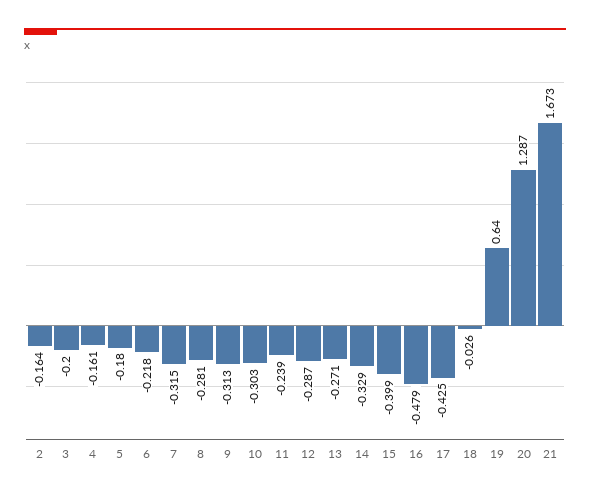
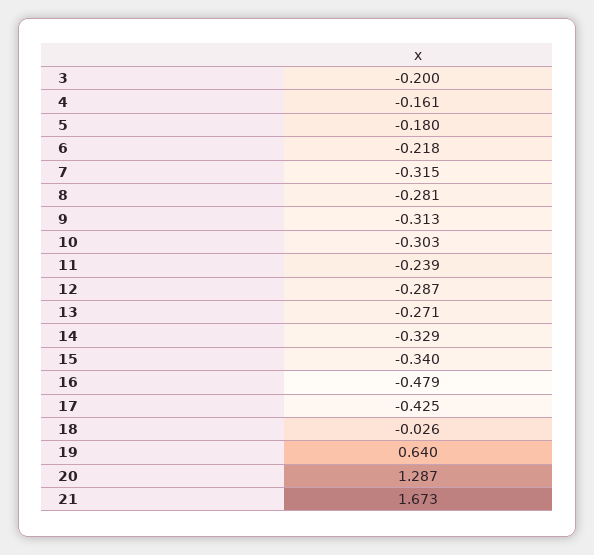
  {
-   "2": -0.164,
    "3": -0.2,
    "4": -0.161,
    "5": -0.18,
    "6": -0.218,
    "7": -0.315,
    "8": -0.281,
    "9": -0.313,
    "10": -0.303,
    "11": -0.239,
    "12": -0.287,
    "13": -0.271,
    "14": -0.329,
-   "15": -0.399,
+   "15": -0.34,
    "16": -0.479,
    "17": -0.425,
    "18": -0.026,
    "19": 0.64,
    "20": 1.287,
    "21": 1.673
  }

